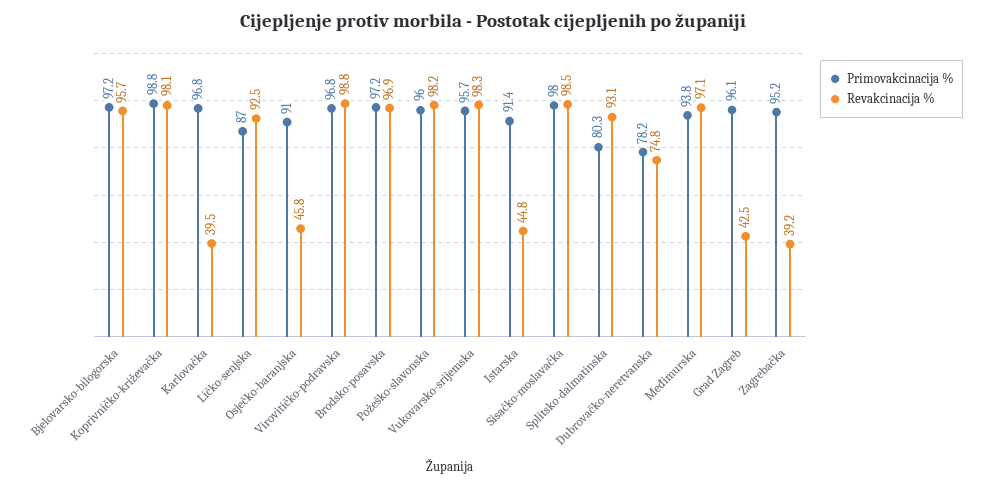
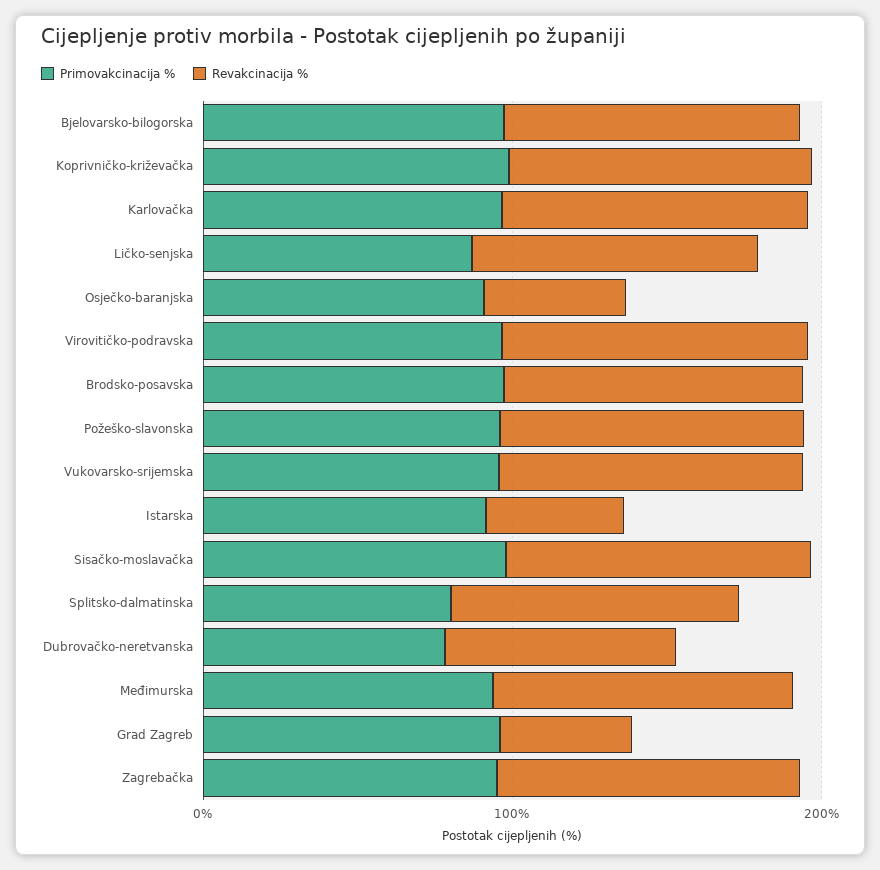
  {
    "Primovakcinacija %": {
      "Bjelovarsko-bilogorska": 97.2,
      "Koprivničko-križevačka": 98.8,
      "Karlovačka": 96.8,
      "Ličko-senjska": 87,
      "Osječko-baranjska": 91,
      "Virovitičko-podravska": 96.8,
      "Brodsko-posavska": 97.2,
      "Požeško-slavonska": 96,
      "Vukovarsko-srijemska": 95.7,
      "Istarska": 91.4,
      "Sisačko-moslavačka": 98,
      "Splitsko-dalmatinska": 80.3,
      "Dubrovačko-neretvanska": 78.2,
      "Međimurska": 93.8,
      "Grad Zagreb": 96.1,
      "Zagrebačka": 95.2
    },
    "Revakcinacija %": {
      "Bjelovarsko-bilogorska": 95.7,
      "Koprivničko-križevačka": 98.1,
-     "Karlovačka": 39.5,
+     "Karlovačka": 100,
      "Ličko-senjska": 92.5,
      "Osječko-baranjska": 45.8,
      "Virovitičko-podravska": 98.8,
      "Brodsko-posavska": 96.9,
      "Požeško-slavonska": 98.2,
      "Vukovarsko-srijemska": 98.3,
      "Istarska": 44.8,
      "Sisačko-moslavačka": 98.5,
      "Splitsko-dalmatinska": 93.1,
      "Dubrovačko-neretvanska": 74.8,
      "Međimurska": 97.1,
      "Grad Zagreb": 42.5,
-     "Zagrebačka": 39.2
+     "Zagrebačka": 100
    }
  }

